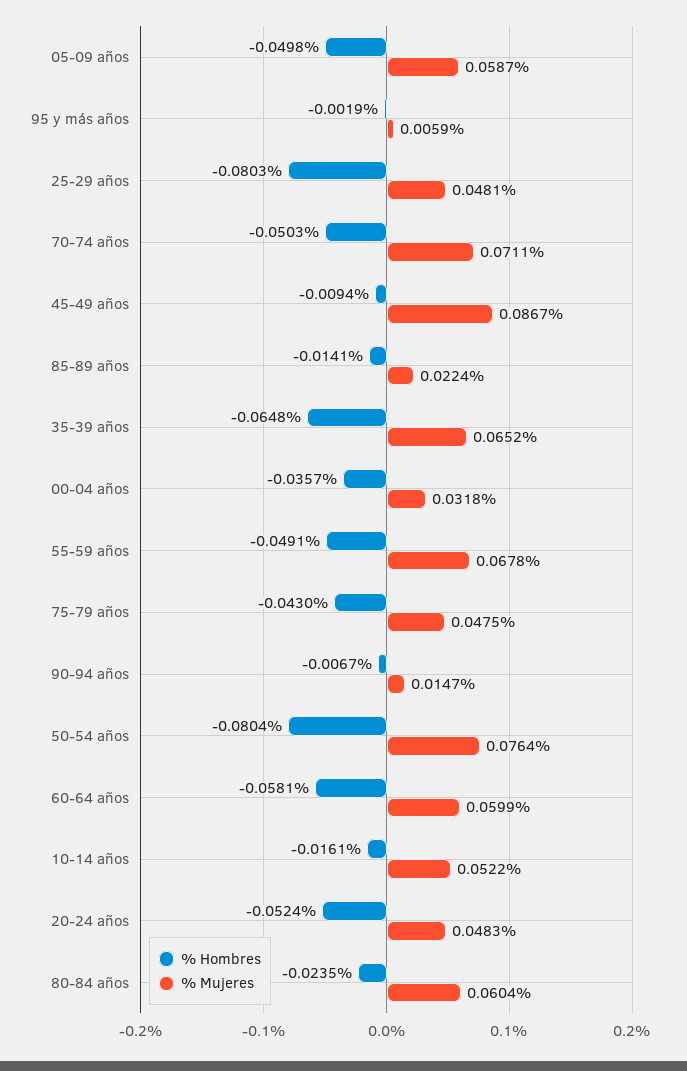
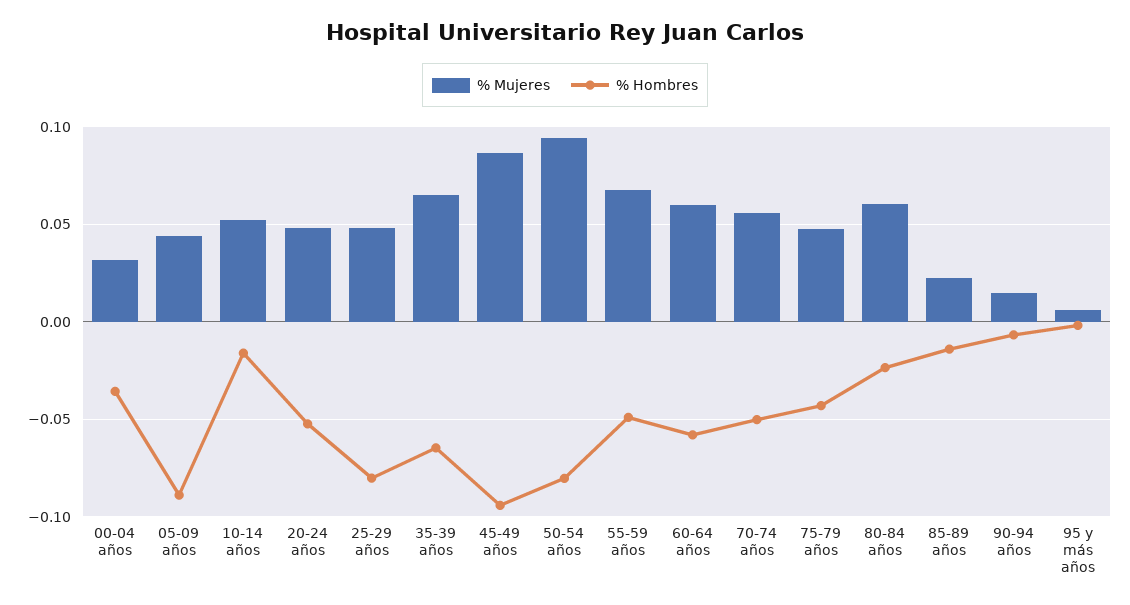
  {
    "% Hombres": {
-     "05-09 años": -0.0498,
+     "05-09 años": -0.09,
      "95 y más años": -0.0019,
      "25-29 años": -0.0803,
      "70-74 años": -0.0503,
-     "45-49 años": -0.0094,
+     "45-49 años": -0.095,
      "85-89 años": -0.0141,
      "35-39 años": -0.0648,
      "00-04 años": -0.0357,
      "55-59 años": -0.0491,
      "75-79 años": -0.043,
      "90-94 años": -0.0067,
      "50-54 años": -0.0804,
      "60-64 años": -0.0581,
      "10-14 años": -0.0161,
      "20-24 años": -0.0524,
      "80-84 años": -0.0235
    },
    "% Mujeres": {
-     "05-09 años": 0.0587,
+     "05-09 años": 0.045,
      "95 y más años": 0.0059,
      "25-29 años": 0.0481,
-     "70-74 años": 0.0711,
+     "70-74 años": 0.055,
      "45-49 años": 0.0867,
      "85-89 años": 0.0224,
      "35-39 años": 0.0652,
      "00-04 años": 0.0318,
      "55-59 años": 0.0678,
      "75-79 años": 0.0475,
      "90-94 años": 0.0147,
-     "50-54 años": 0.0764,
+     "50-54 años": 0.095,
      "60-64 años": 0.0599,
      "10-14 años": 0.0522,
      "20-24 años": 0.0483,
      "80-84 años": 0.0604
    }
  }

